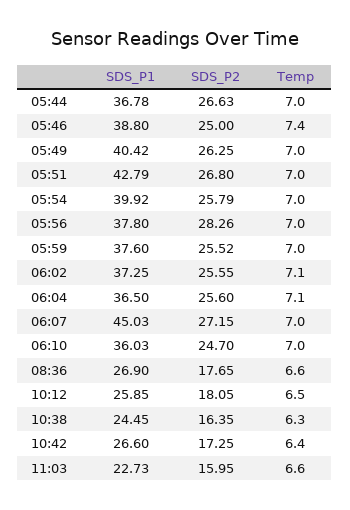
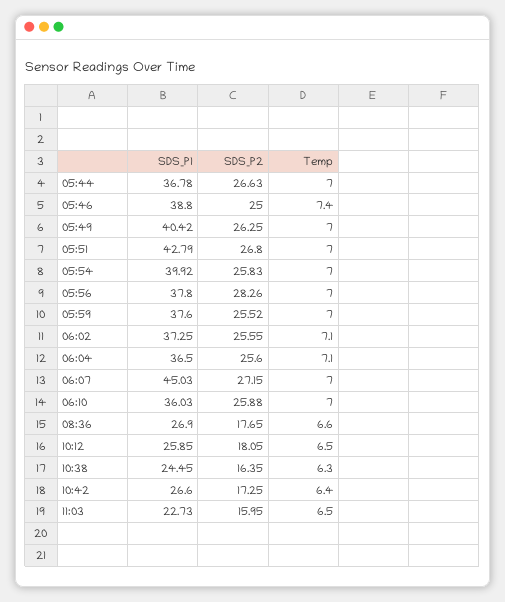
  {
    "SDS_P1": {
      "05:44": 36.78,
      "05:46": 38.8,
      "05:49": 40.42,
      "05:51": 42.79,
      "05:54": 39.92,
      "05:56": 37.8,
      "05:59": 37.6,
      "06:02": 37.25,
      "06:04": 36.5,
      "06:07": 45.03,
      "06:10": 36.03,
      "08:36": 26.9,
      "10:12": 25.85,
      "10:38": 24.45,
      "10:42": 26.6,
      "11:03": 22.73
    },
    "SDS_P2": {
      "05:44": 26.63,
      "05:46": 25,
      "05:49": 26.25,
      "05:51": 26.8,
-     "05:54": 25.79,
+     "05:54": 25.83,
      "05:56": 28.26,
      "05:59": 25.52,
      "06:02": 25.55,
      "06:04": 25.6,
      "06:07": 27.15,
-     "06:10": 24.7,
+     "06:10": 25.88,
      "08:36": 17.65,
      "10:12": 18.05,
      "10:38": 16.35,
      "10:42": 17.25,
      "11:03": 15.95
    },
    "Temp": {
      "05:44": 7,
      "05:46": 7.4,
      "05:49": 7,
      "05:51": 7,
      "05:54": 7,
      "05:56": 7,
      "05:59": 7,
      "06:02": 7.1,
      "06:04": 7.1,
      "06:07": 7,
      "06:10": 7,
      "08:36": 6.6,
      "10:12": 6.5,
      "10:38": 6.3,
      "10:42": 6.4,
-     "11:03": 6.6
+     "11:03": 6.5
    }
  }

